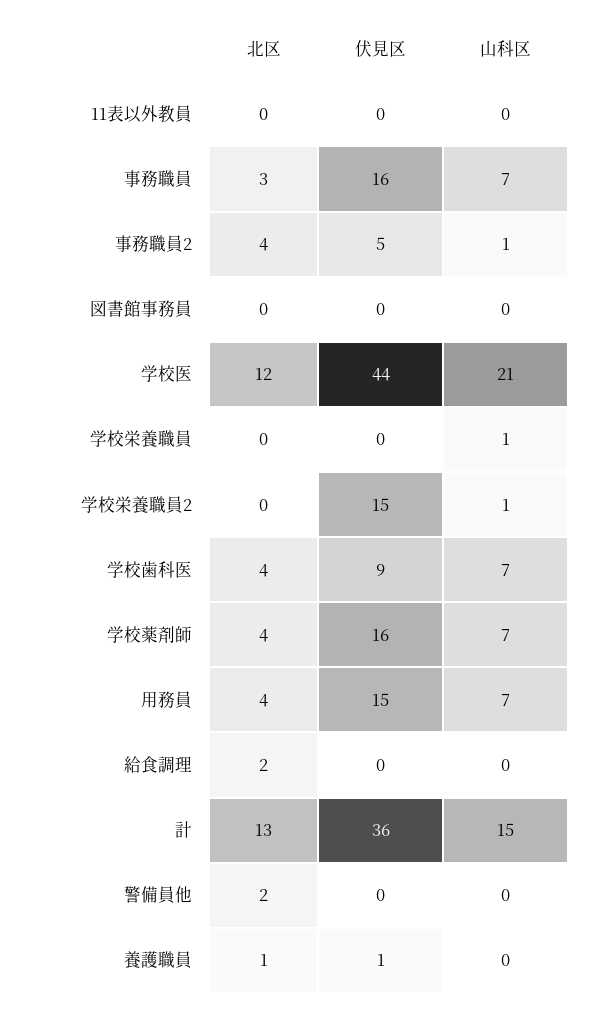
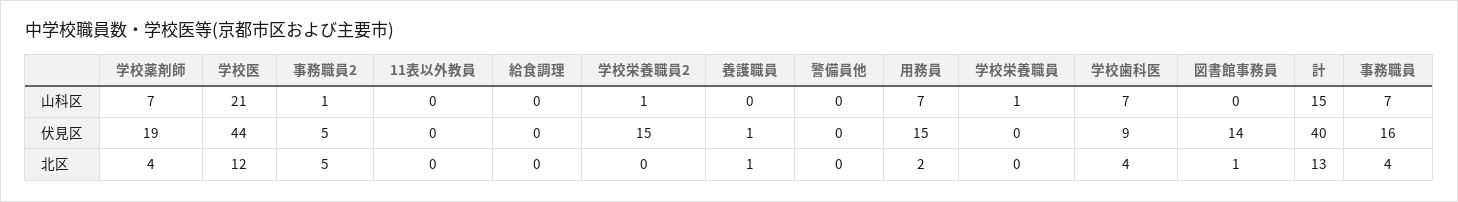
  {
    "北区": {
      "11表以外教員": 0,
-     "事務職員": 3,
+     "事務職員": 4,
-     "事務職員2": 4,
+     "事務職員2": 5,
-     "図書館事務員": 0,
+     "図書館事務員": 1,
      "学校医": 12,
      "学校栄養職員": 0,
      "学校栄養職員2": 0,
      "学校歯科医": 4,
      "学校薬剤師": 4,
-     "用務員": 4,
+     "用務員": 2,
-     "給食調理": 2,
+     "給食調理": 0,
      "計": 13,
-     "警備員他": 2,
+     "警備員他": 0,
      "養護職員": 1
    },
    "伏見区": {
      "11表以外教員": 0,
      "事務職員": 16,
      "事務職員2": 5,
-     "図書館事務員": 0,
+     "図書館事務員": 14,
      "学校医": 44,
      "学校栄養職員": 0,
      "学校栄養職員2": 15,
      "学校歯科医": 9,
-     "学校薬剤師": 16,
+     "学校薬剤師": 19,
      "用務員": 15,
      "給食調理": 0,
-     "計": 36,
+     "計": 40,
      "警備員他": 0,
      "養護職員": 1
    },
    "山科区": {
      "11表以外教員": 0,
      "事務職員": 7,
      "事務職員2": 1,
      "図書館事務員": 0,
      "学校医": 21,
      "学校栄養職員": 1,
      "学校栄養職員2": 1,
      "学校歯科医": 7,
      "学校薬剤師": 7,
      "用務員": 7,
      "給食調理": 0,
      "計": 15,
      "警備員他": 0,
      "養護職員": 0
    }
  }

